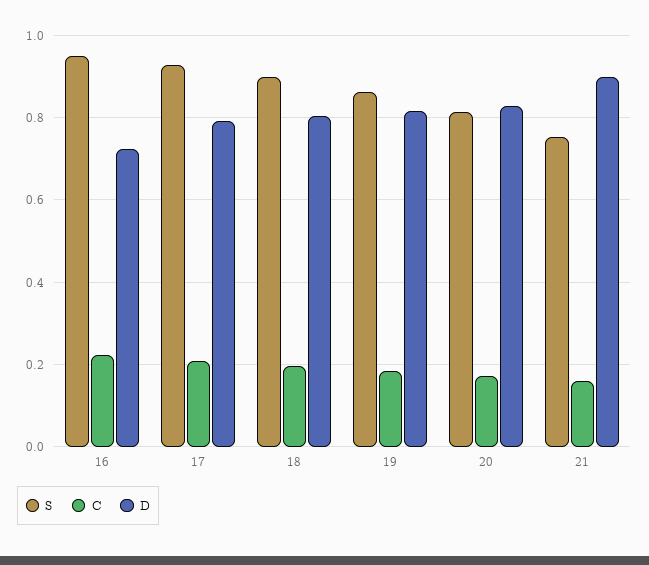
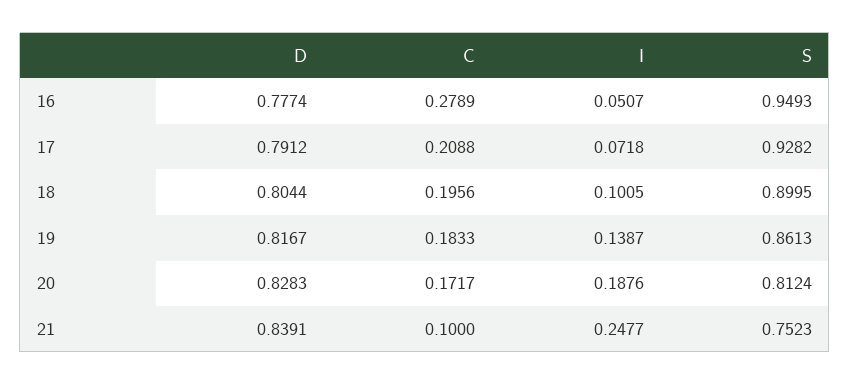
  {
    "S": {
      "16": 0.9493,
      "17": 0.9282,
      "18": 0.8995,
      "19": 0.8613,
      "20": 0.8124,
      "21": 0.7523
    },
    "C": {
-     "16": 0.22,
+     "16": 0.2789,
      "17": 0.2088,
      "18": 0.1956,
      "19": 0.1833,
      "20": 0.1717,
-     "21": 0.16
+     "21": 0.1
    },
    "D": {
-     "16": 0.72,
+     "16": 0.7774,
      "17": 0.7912,
      "18": 0.8044,
      "19": 0.8167,
      "20": 0.8283,
-     "21": 0.9
+     "21": 0.8391
-   }
+   },
+   "I": {
+     "16": 0.0507,
+     "17": 0.0718,
+     "18": 0.1005,
+     "19": 0.1387,
+     "20": 0.1876,
+     "21": 0.2477
+   }
  }

